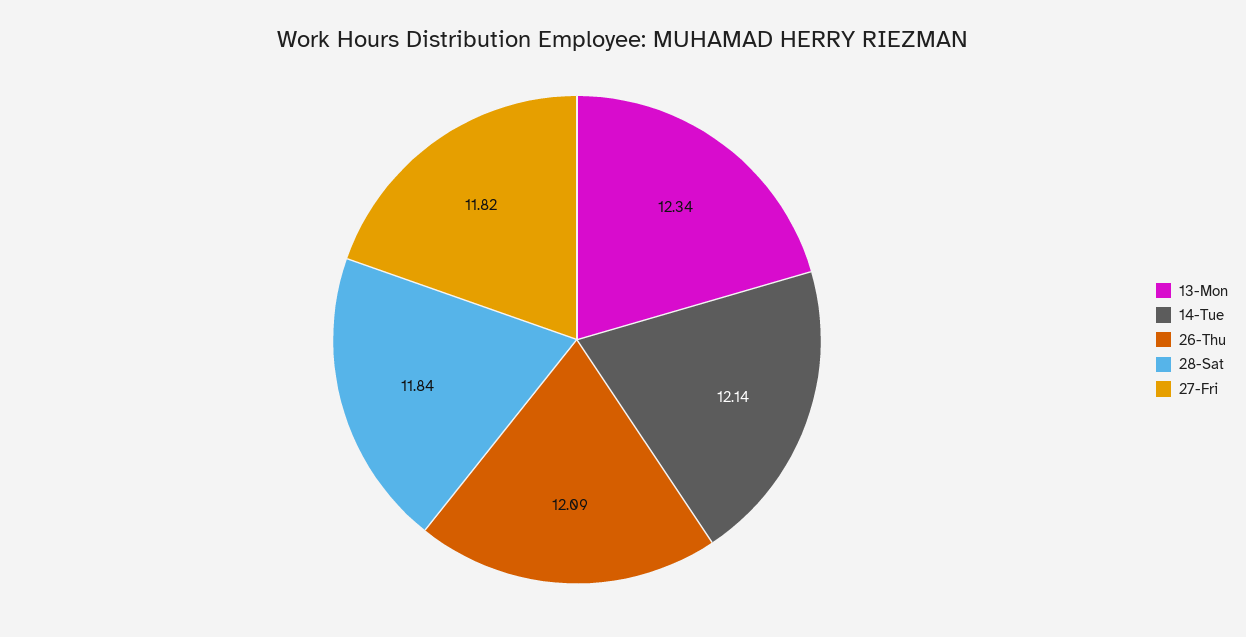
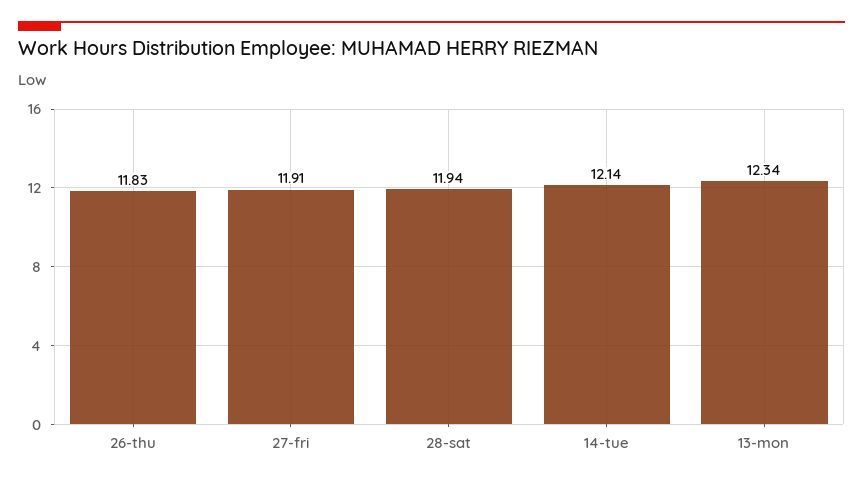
  {
    "13-Mon": 12.34,
    "14-Tue": 12.14,
-   "26-Thu": 12.09,
+   "26-Thu": 11.83,
-   "28-Sat": 11.84,
+   "28-Sat": 11.94,
-   "27-Fri": 11.82
+   "27-Fri": 11.91
  }

